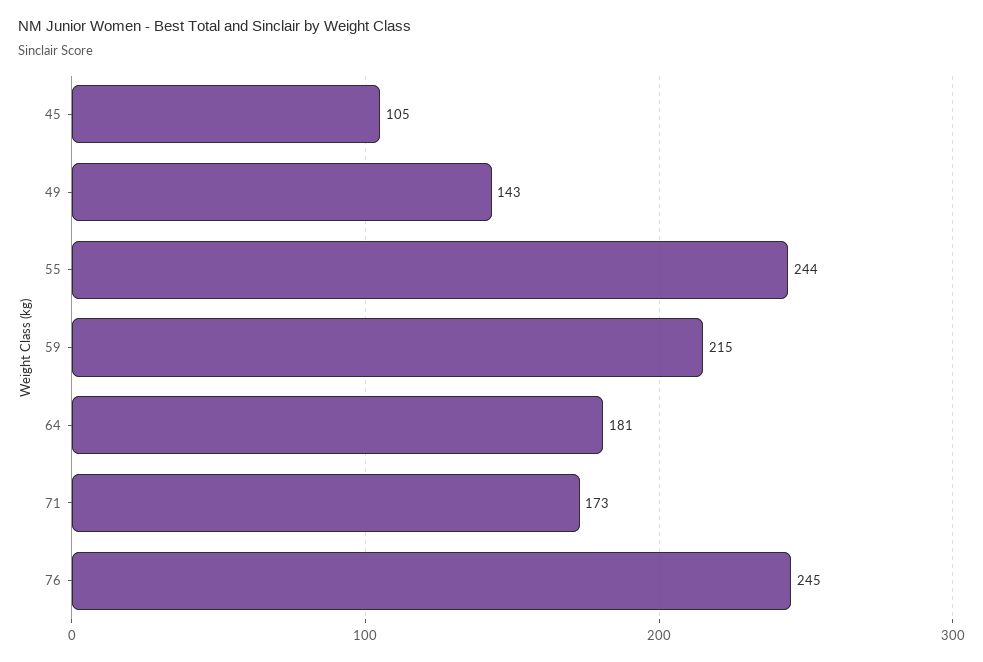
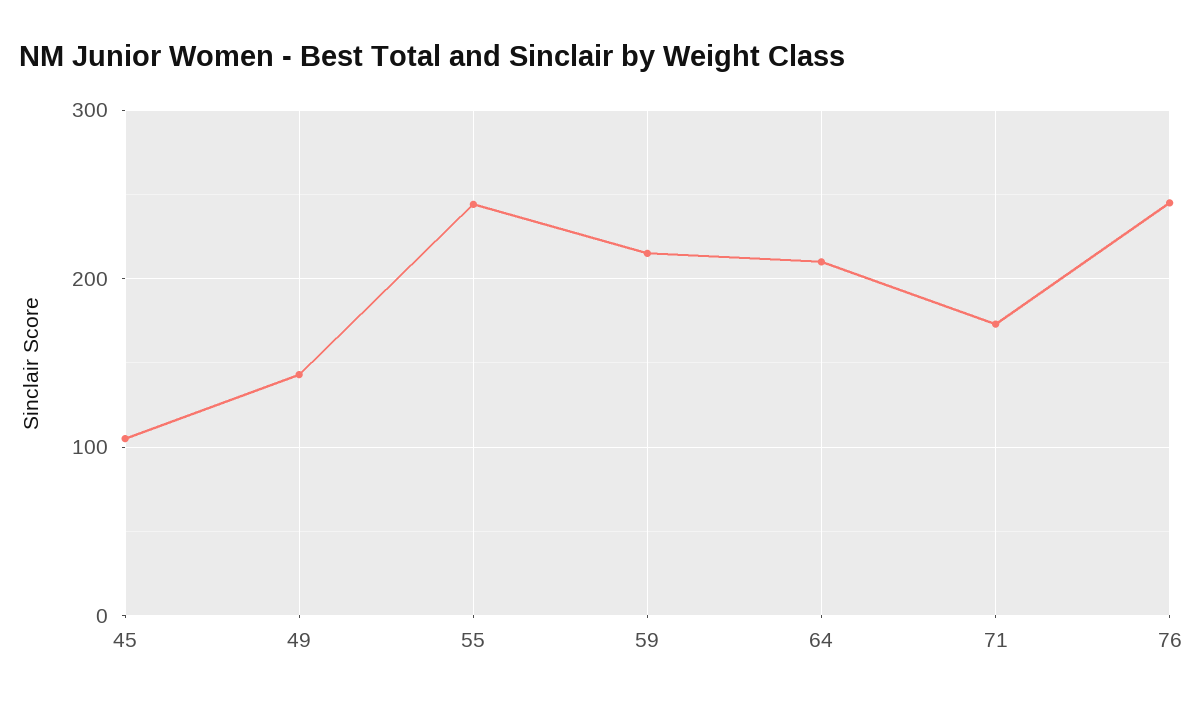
  {
    "45": 105,
    "49": 143,
    "55": 244,
    "59": 215,
-   "64": 181,
+   "64": 210,
    "71": 173,
    "76": 245
  }

